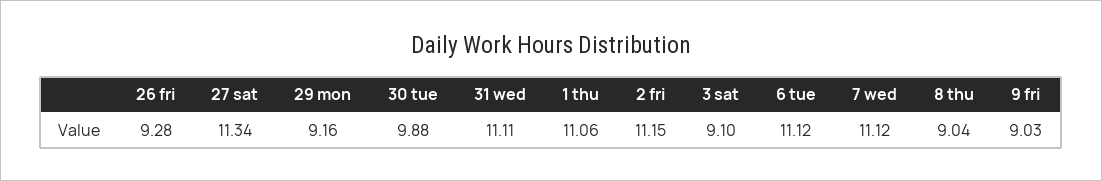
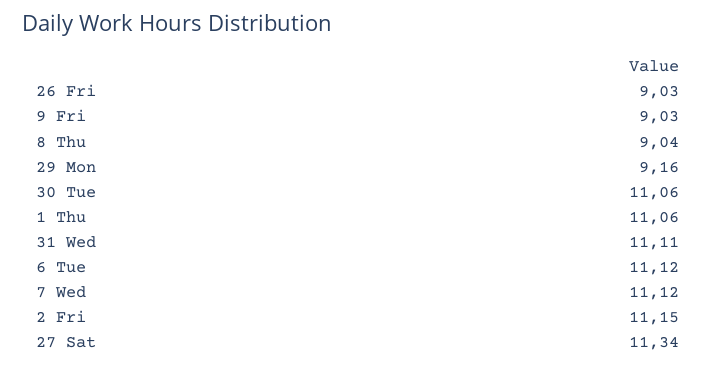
  {
-   "26 fri": 9.28,
+   "26 fri": 9.03,
    "27 sat": 11.34,
    "29 mon": 9.16,
-   "30 tue": 9.88,
+   "30 tue": 11.06,
    "31 wed": 11.11,
    "1 thu": 11.06,
    "2 fri": 11.15,
-   "3 sat": 9.1,
    "6 tue": 11.12,
    "7 wed": 11.12,
    "8 thu": 9.04,
    "9 fri": 9.03
  }

